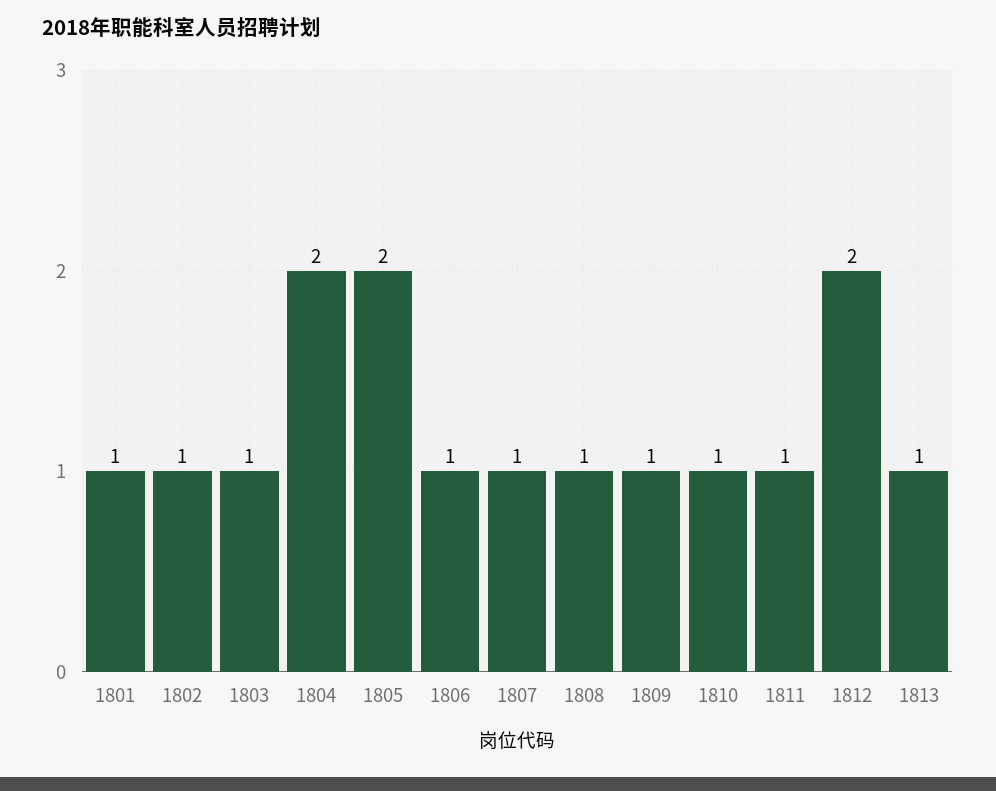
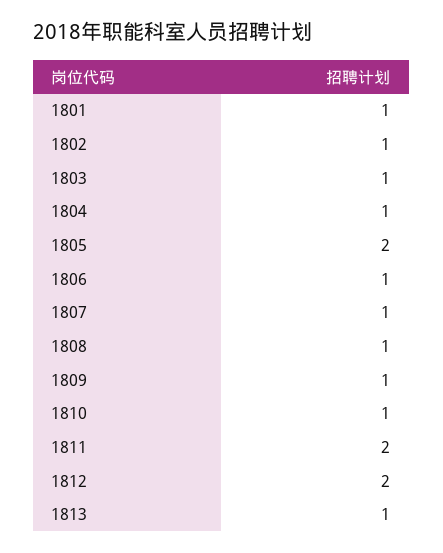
  {
    "1801": 1,
    "1802": 1,
    "1803": 1,
-   "1804": 2,
+   "1804": 1,
    "1805": 2,
    "1806": 1,
    "1807": 1,
    "1808": 1,
    "1809": 1,
    "1810": 1,
-   "1811": 1,
+   "1811": 2,
    "1812": 2,
    "1813": 1
  }

